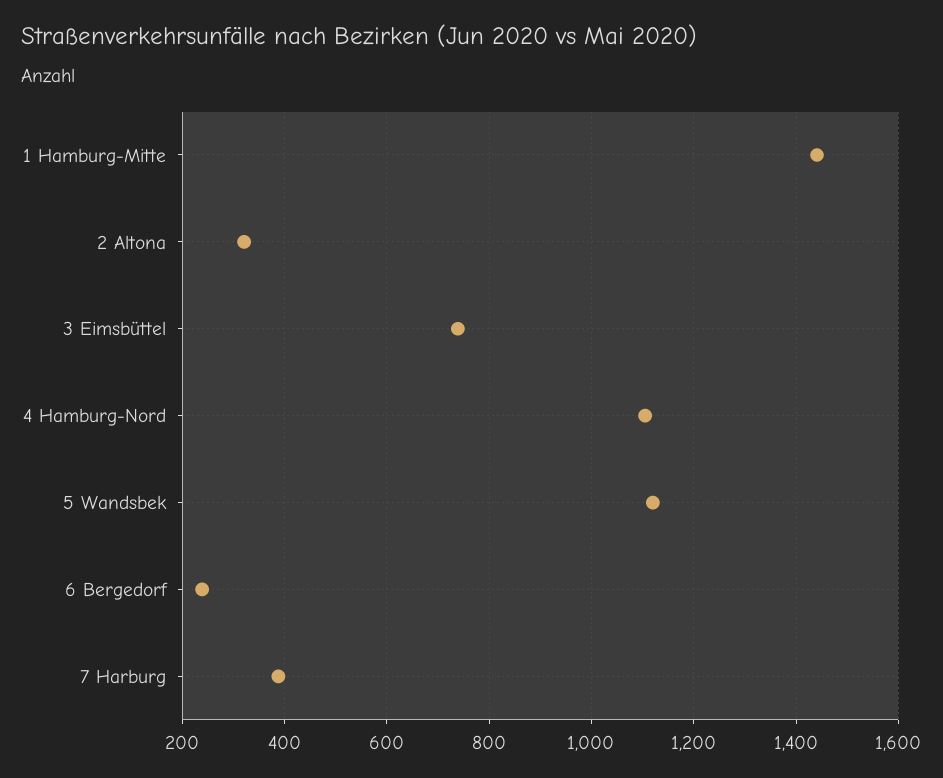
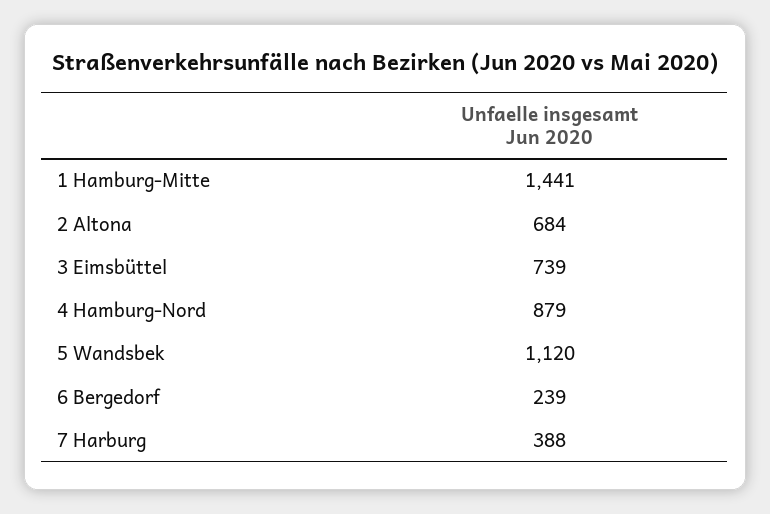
  {
    "1 Hamburg-Mitte": 1441,
-   "2 Altona": 320,
+   "2 Altona": 684,
    "3 Eimsbüttel": 739,
-   "4 Hamburg-Nord": 1100,
+   "4 Hamburg-Nord": 879,
    "5 Wandsbek": 1120,
    "6 Bergedorf": 239,
    "7 Harburg": 388
  }

